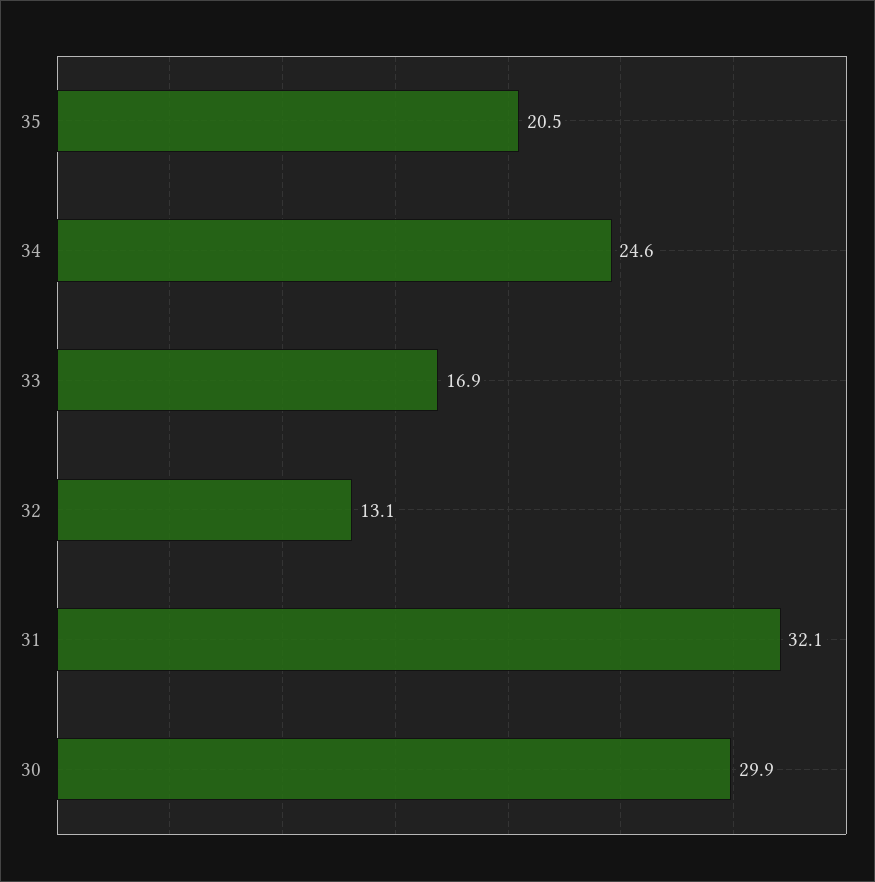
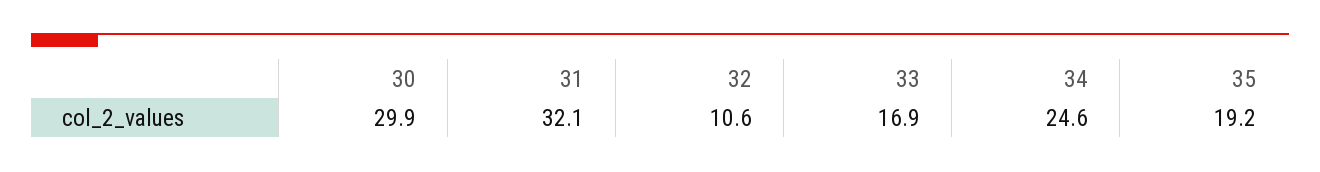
  {
-   "35": 20.5,
+   "35": 19.2,
    "34": 24.6,
    "33": 16.9,
-   "32": 13.1,
+   "32": 10.6,
    "31": 32.1,
    "30": 29.9
  }

